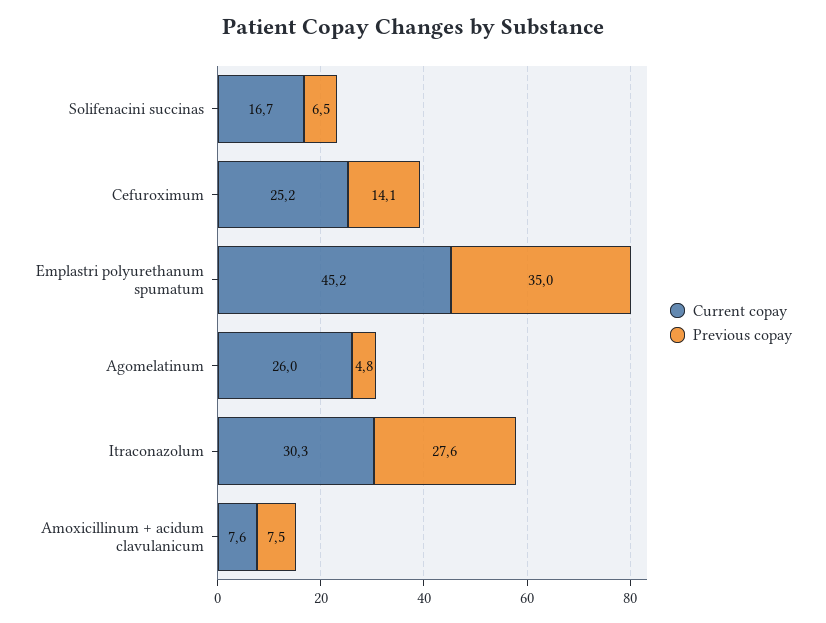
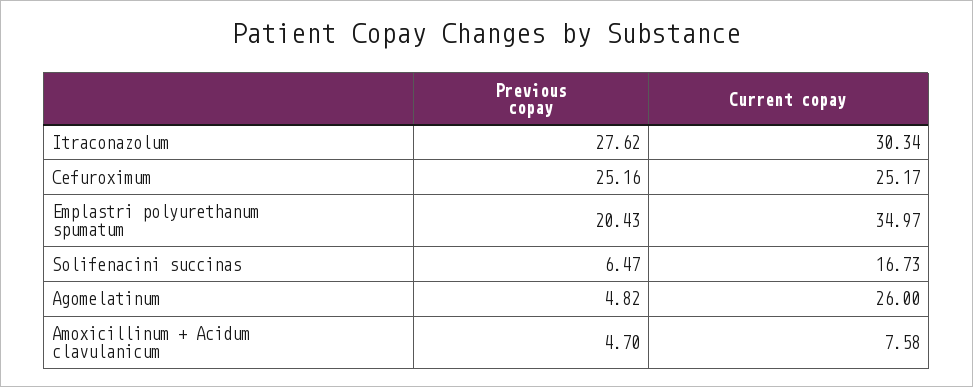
  {
    "Current copay": {
      "Solifenacini succinas": 16.73,
      "Cefuroximum": 25.17,
-     "Emplastri polyurethanum spumatum": 45.2,
+     "Emplastri polyurethanum spumatum": 34.97,
      "Agomelatinum": 26,
      "Itraconazolum": 30.34,
      "Amoxicillinum + acidum clavulanicum": 7.58
    },
    "Previous copay": {
      "Solifenacini succinas": 6.47,
-     "Cefuroximum": 14.1,
+     "Cefuroximum": 25.16,
-     "Emplastri polyurethanum spumatum": 35,
+     "Emplastri polyurethanum spumatum": 20.43,
      "Agomelatinum": 4.82,
      "Itraconazolum": 27.62,
-     "Amoxicillinum + acidum clavulanicum": 7.5
+     "Amoxicillinum + acidum clavulanicum": 4.7
    }
  }

